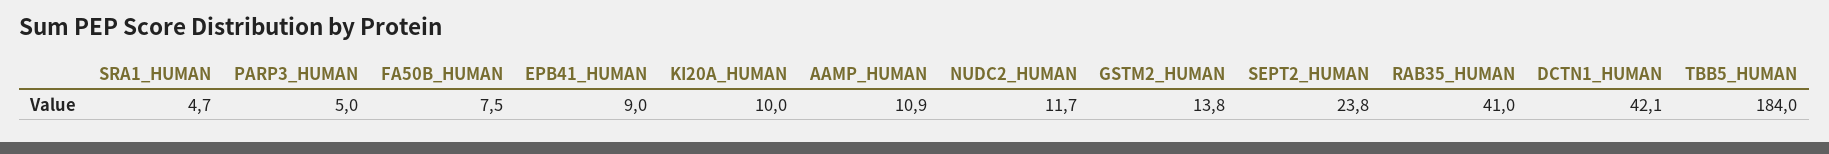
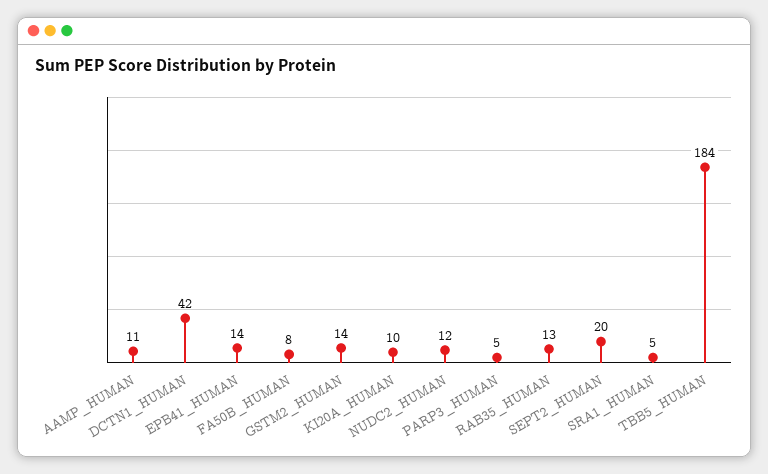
  {
    "SRA1_HUMAN": 4.7,
    "PARP3_HUMAN": 5,
    "FA50B_HUMAN": 7.5,
-   "EPB41_HUMAN": 9,
+   "EPB41_HUMAN": 14,
    "KI20A_HUMAN": 10,
    "AAMP_HUMAN": 10.9,
    "NUDC2_HUMAN": 11.7,
    "GSTM2_HUMAN": 13.8,
-   "SEPT2_HUMAN": 23.8,
+   "SEPT2_HUMAN": 20,
-   "RAB35_HUMAN": 41,
+   "RAB35_HUMAN": 13,
    "DCTN1_HUMAN": 42.1,
    "TBB5_HUMAN": 184
  }

